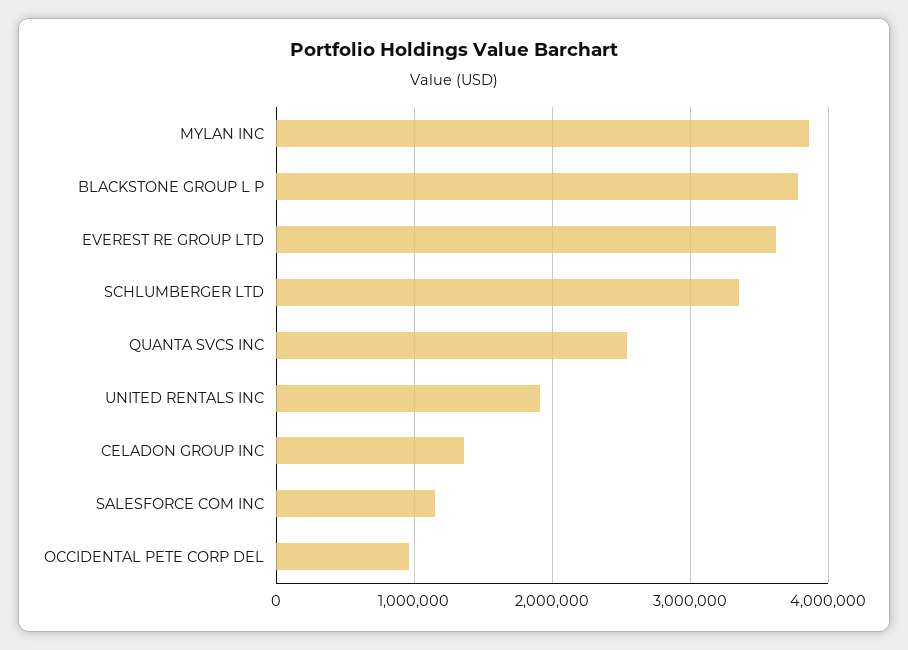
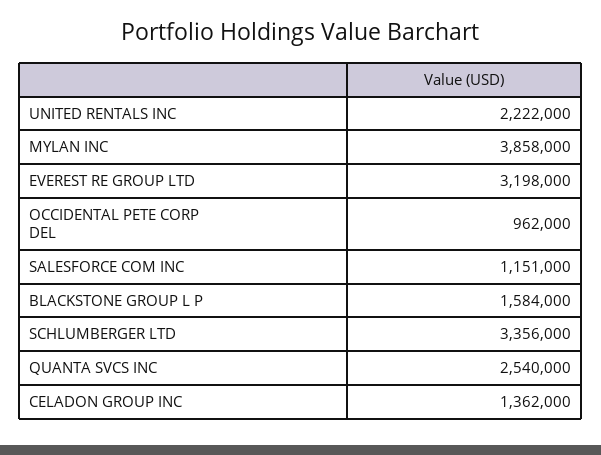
  {
    "MYLAN INC": 3858000,
-   "BLACKSTONE GROUP L P": 3800000,
+   "BLACKSTONE GROUP L P": 1584000,
-   "EVEREST RE GROUP LTD": 3600000,
+   "EVEREST RE GROUP LTD": 3198000,
    "SCHLUMBERGER LTD": 3356000,
    "QUANTA SVCS INC": 2540000,
-   "UNITED RENTALS INC": 1900000,
+   "UNITED RENTALS INC": 2222000,
    "CELADON GROUP INC": 1362000,
    "SALESFORCE COM INC": 1151000,
    "OCCIDENTAL PETE CORP DEL": 962000
  }

